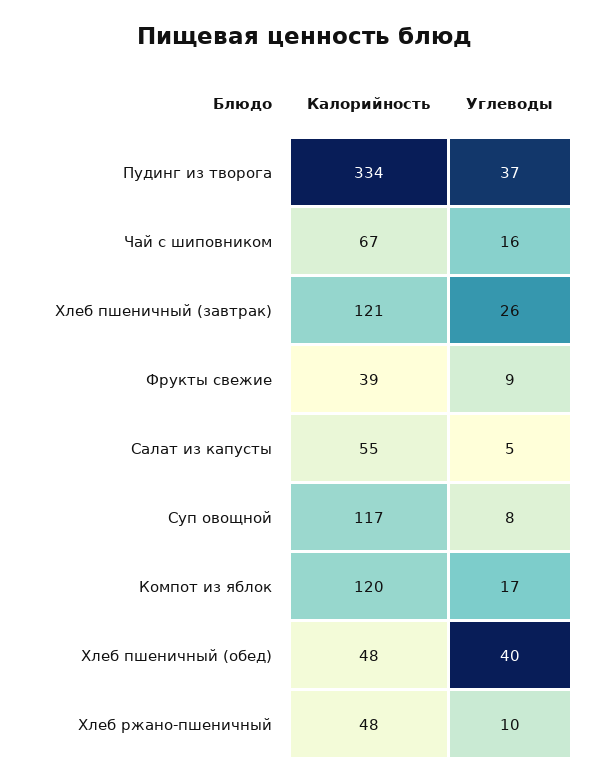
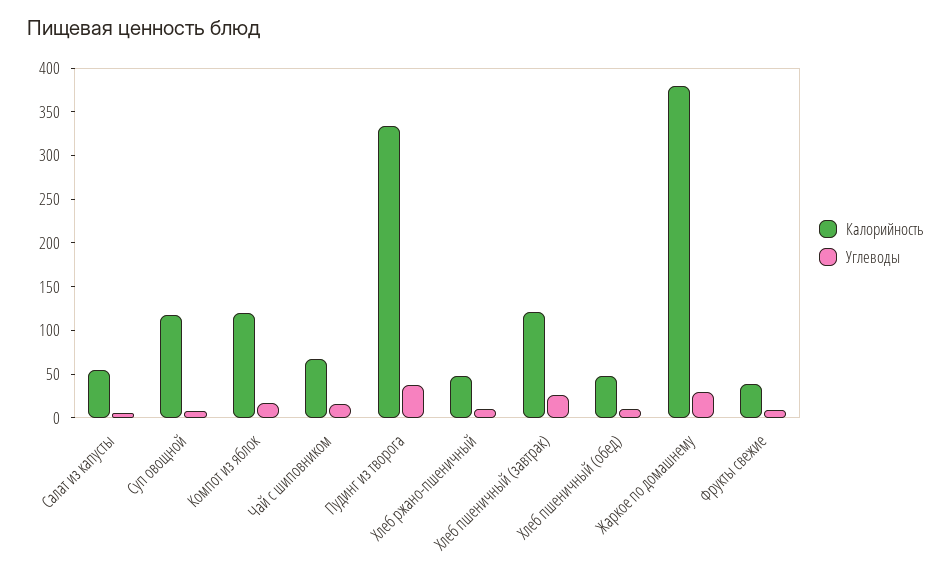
  {
    "Калорийность": {
      "Пудинг из творога": 334,
      "Чай с шиповником": 67,
      "Хлеб пшеничный (завтрак)": 121,
      "Фрукты свежие": 39,
      "Салат из капусты": 55,
      "Суп овощной": 117,
      "Компот из яблок": 120,
      "Хлеб пшеничный (обед)": 48,
-     "Хлеб ржано-пшеничный": 48
+     "Хлеб ржано-пшеничный": 48,
+     "Жаркое по домашнему": 380
    },
    "Углеводы": {
      "Пудинг из творога": 37,
      "Чай с шиповником": 16,
      "Хлеб пшеничный (завтрак)": 26,
      "Фрукты свежие": 9,
      "Салат из капусты": 5,
      "Суп овощной": 8,
      "Компот из яблок": 17,
-     "Хлеб пшеничный (обед)": 40,
+     "Хлеб пшеничный (обед)": 10,
-     "Хлеб ржано-пшеничный": 10
+     "Хлеб ржано-пшеничный": 10,
+     "Жаркое по домашнему": 30
    }
  }

